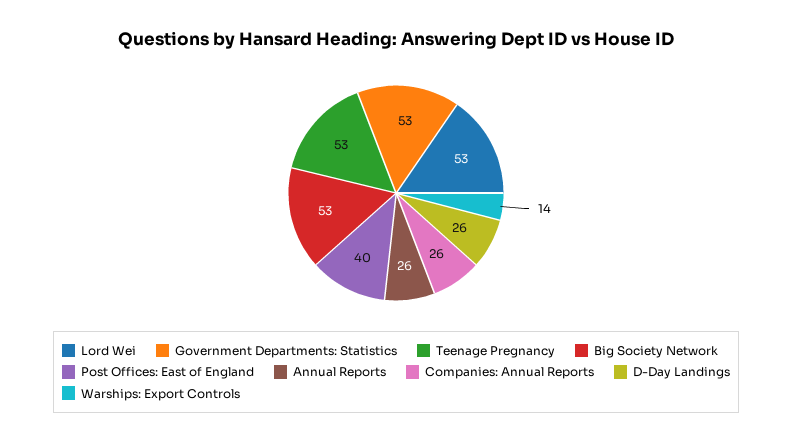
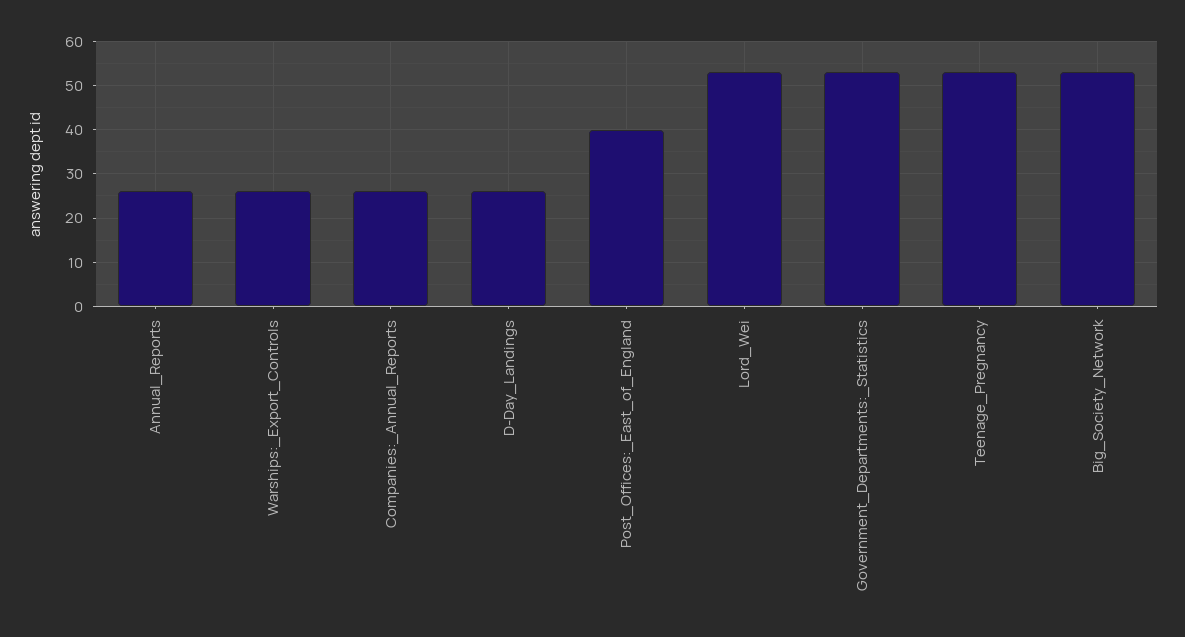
  {
    "Lord Wei": 53,
    "Government Departments: Statistics": 53,
    "Teenage Pregnancy": 53,
    "Big Society Network": 53,
    "Post Offices: East of England": 40,
    "Annual Reports": 26,
    "Companies: Annual Reports": 26,
    "D-Day Landings": 26,
-   "Warships: Export Controls": 14
+   "Warships: Export Controls": 25
  }

